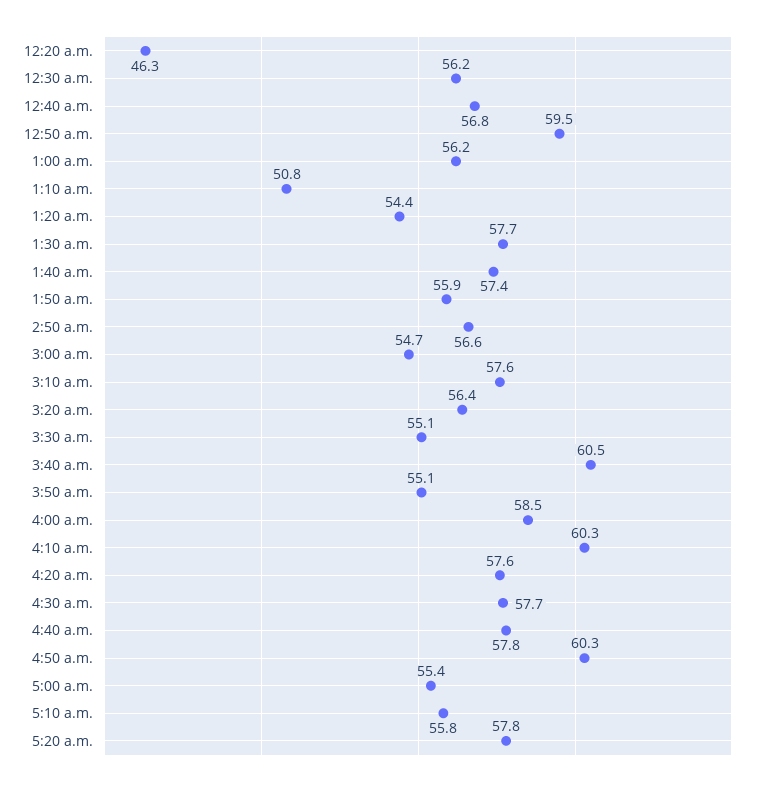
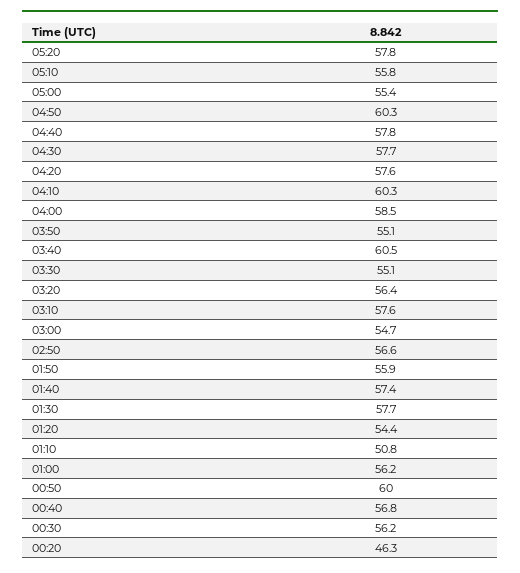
  {
    "12:20 a.m.": 46.3,
    "12:30 a.m.": 56.2,
    "12:40 a.m.": 56.8,
-   "12:50 a.m.": 59.5,
+   "12:50 a.m.": 60,
    "1:00 a.m.": 56.2,
    "1:10 a.m.": 50.8,
    "1:20 a.m.": 54.4,
    "1:30 a.m.": 57.7,
    "1:40 a.m.": 57.4,
    "1:50 a.m.": 55.9,
    "2:50 a.m.": 56.6,
    "3:00 a.m.": 54.7,
    "3:10 a.m.": 57.6,
    "3:20 a.m.": 56.4,
    "3:30 a.m.": 55.1,
    "3:40 a.m.": 60.5,
    "3:50 a.m.": 55.1,
    "4:00 a.m.": 58.5,
    "4:10 a.m.": 60.3,
    "4:20 a.m.": 57.6,
    "4:30 a.m.": 57.7,
    "4:40 a.m.": 57.8,
    "4:50 a.m.": 60.3,
    "5:00 a.m.": 55.4,
    "5:10 a.m.": 55.8,
    "5:20 a.m.": 57.8
  }

